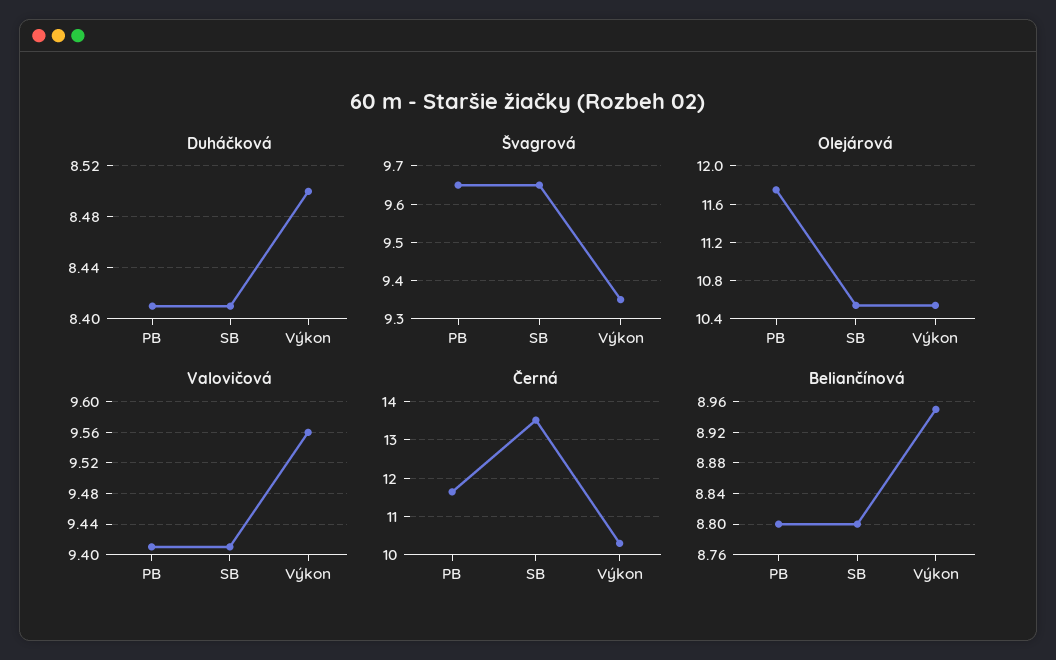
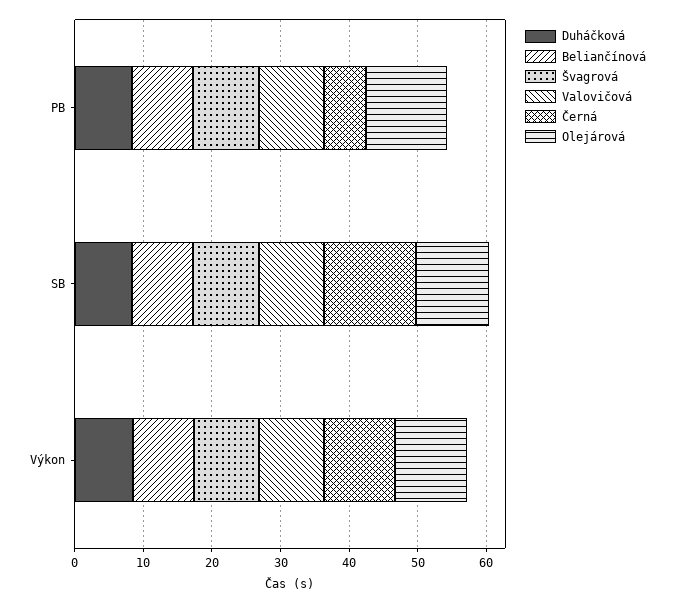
  {
    "Duháčková": {
      "PB": 8.41,
      "SB": 8.41,
      "Výkon": 8.5
    },
    "Švagrová": {
      "PB": 9.65,
      "SB": 9.65,
      "Výkon": 9.35
    },
    "Olejárová": {
      "PB": 11.8,
      "SB": 10.5,
      "Výkon": 10.5
    },
    "Valovičová": {
      "PB": 9.41,
      "SB": 9.41,
      "Výkon": 9.56
    },
    "Černá": {
-     "PB": 11.6,
+     "PB": 6,
      "SB": 13.6,
      "Výkon": 10.2
    },
    "Beliančínová": {
      "PB": 8.8,
      "SB": 8.8,
      "Výkon": 8.95
    }
  }

